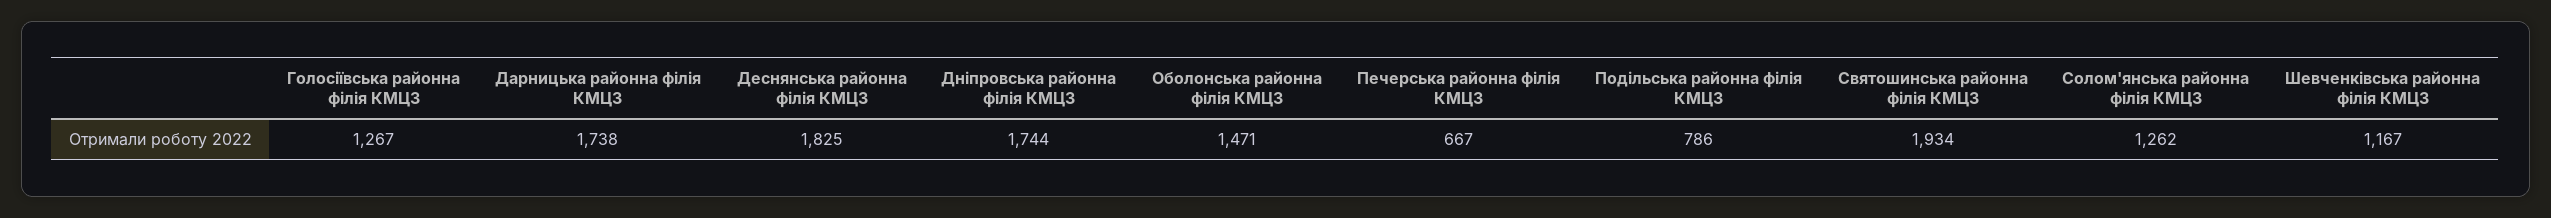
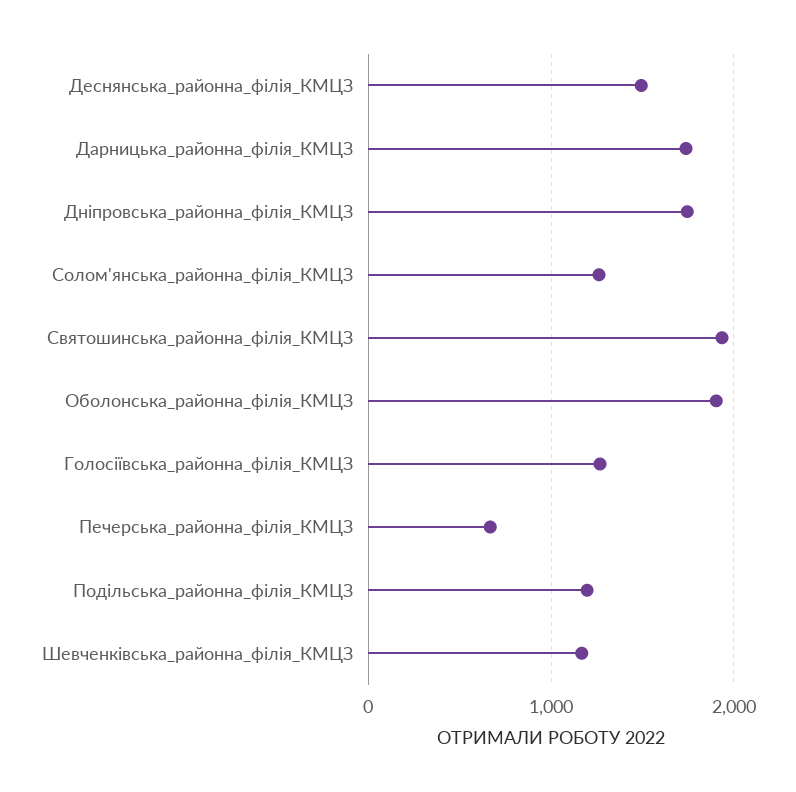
  {
    "Голосіївська районна філія КМЦЗ": 1267,
    "Дарницька районна філія КМЦЗ": 1738,
-   "Деснянська районна філія КМЦЗ": 1825,
+   "Деснянська районна філія КМЦЗ": 1500,
    "Дніпровська районна філія КМЦЗ": 1744,
-   "Оболонська районна філія КМЦЗ": 1471,
+   "Оболонська районна філія КМЦЗ": 1900,
    "Печерська районна філія КМЦЗ": 667,
-   "Подільська районна філія КМЦЗ": 786,
+   "Подільська районна філія КМЦЗ": 1200,
    "Святошинська районна філія КМЦЗ": 1934,
    "Солом'янська районна філія КМЦЗ": 1262,
    "Шевченківська районна філія КМЦЗ": 1167
  }

